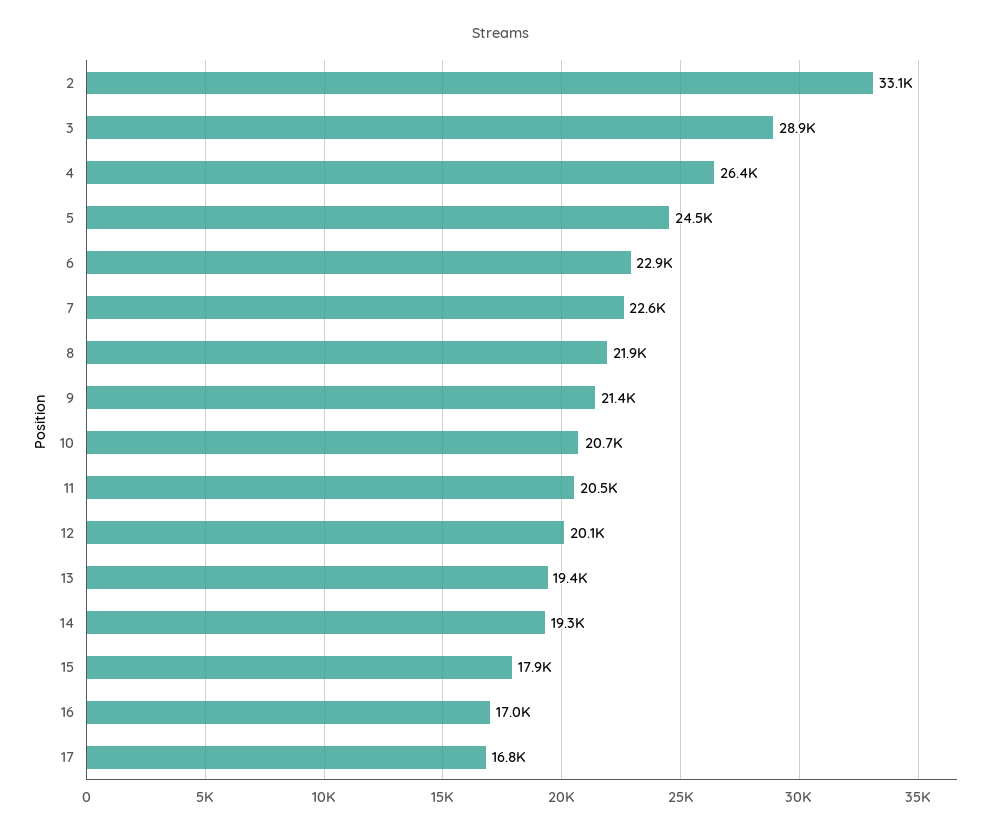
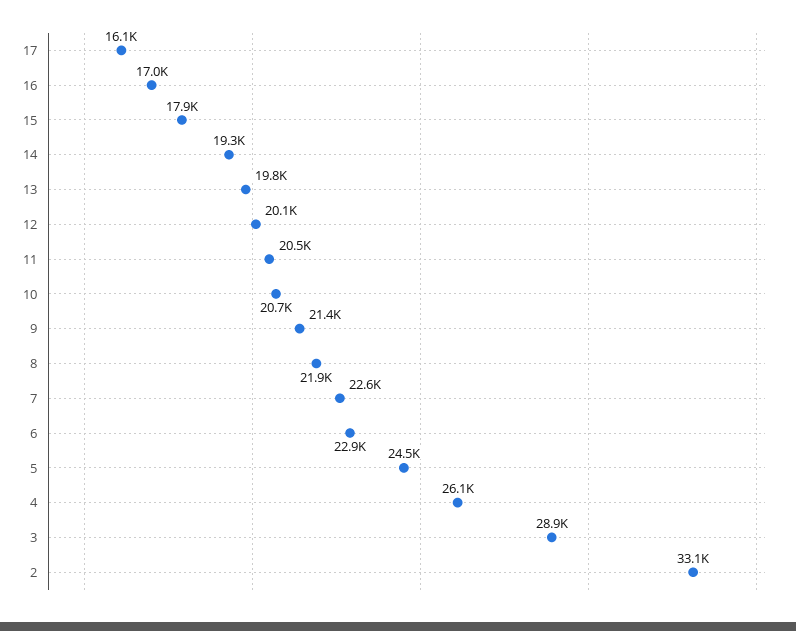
  {
    "2": 33100,
    "3": 28900,
-   "4": 26400,
+   "4": 26100,
    "5": 24500,
    "6": 22900,
    "7": 22600,
    "8": 21900,
    "9": 21400,
    "10": 20700,
    "11": 20500,
    "12": 20100,
-   "13": 19400,
+   "13": 19800,
    "14": 19300,
    "15": 17900,
    "16": 17000,
-   "17": 16800
+   "17": 16100
  }

